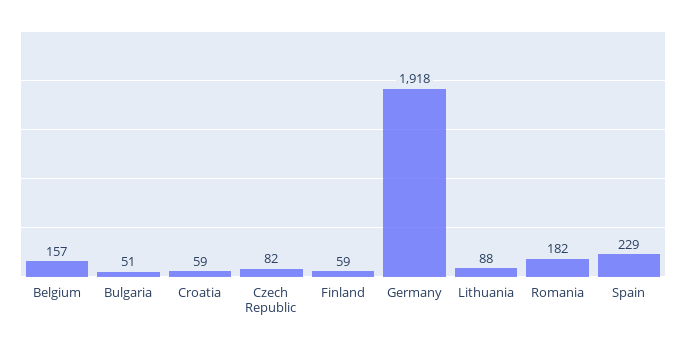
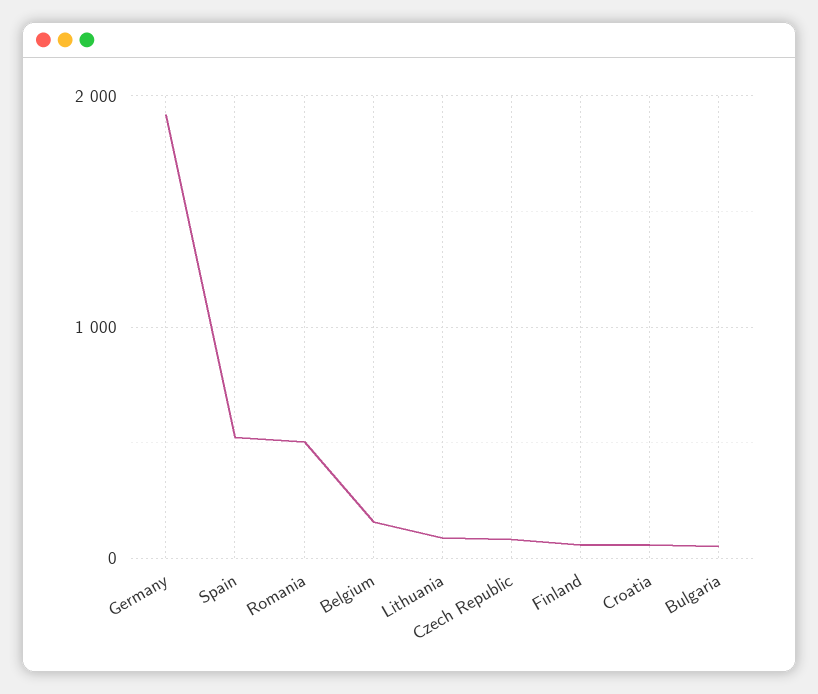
  {
    "Belgium": 157,
    "Bulgaria": 51,
    "Croatia": 59,
    "Czech Republic": 82,
    "Finland": 59,
    "Germany": 1918,
    "Lithuania": 88,
-   "Romania": 182,
+   "Romania": 500,
-   "Spain": 229
+   "Spain": 500
  }

